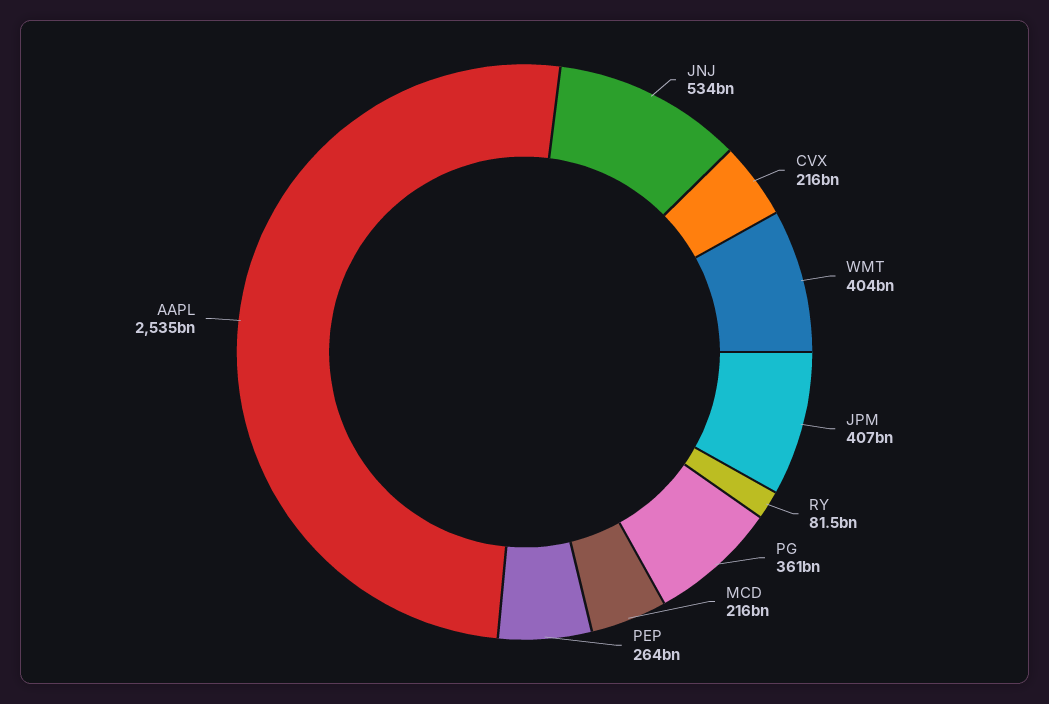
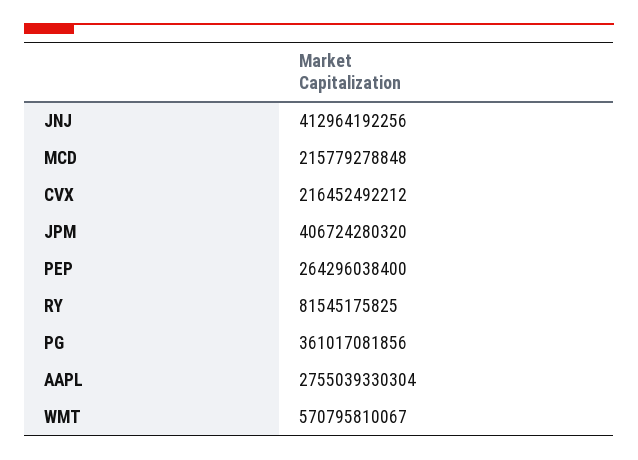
  {
-   "JNJ": 534000000000,
+   "JNJ": 412964192256,
    "CVX": 216452492212,
-   "WMT": 404000000000,
+   "WMT": 570795810067,
    "JPM": 406724280320,
    "RY": 81545175825,
    "PG": 361017081856,
    "MCD": 215779278848,
    "PEP": 264296038400,
-   "AAPL": 2535000000000
+   "AAPL": 2755039330304
  }

